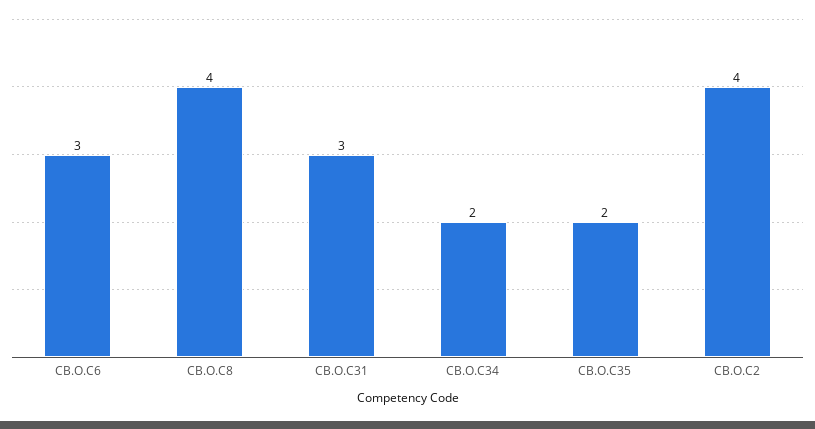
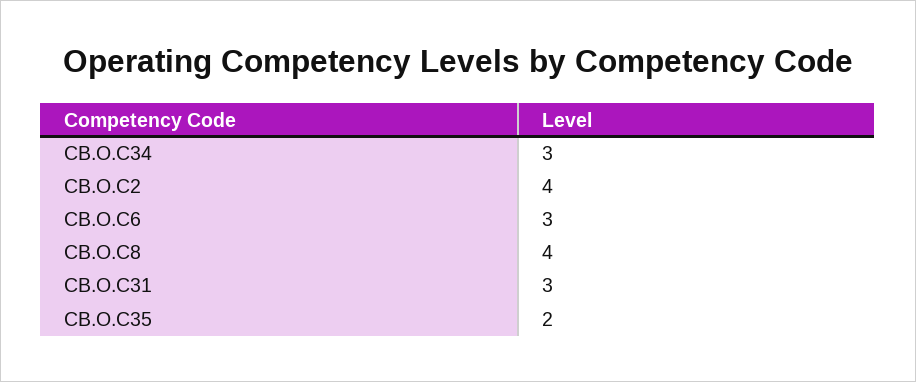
  {
    "CB.O.C6": 3,
    "CB.O.C8": 4,
    "CB.O.C31": 3,
-   "CB.O.C34": 2,
+   "CB.O.C34": 3,
    "CB.O.C35": 2,
    "CB.O.C2": 4
  }

